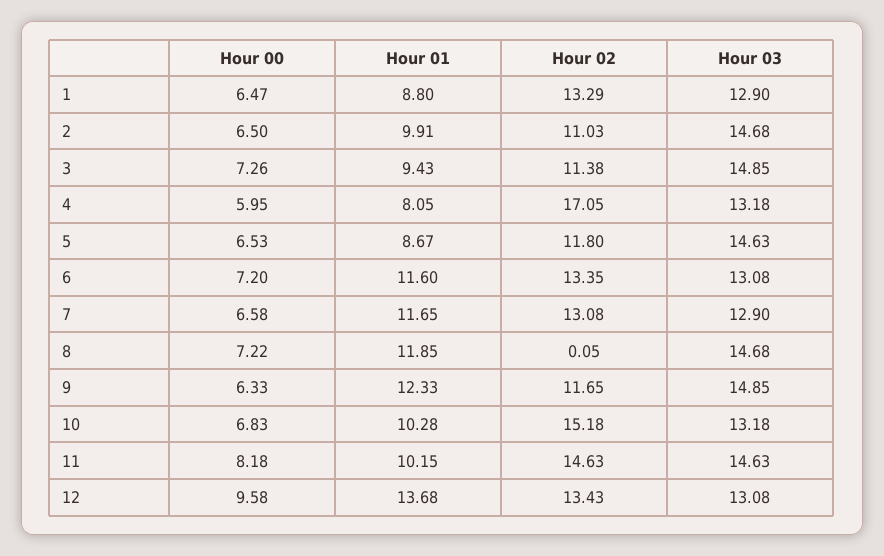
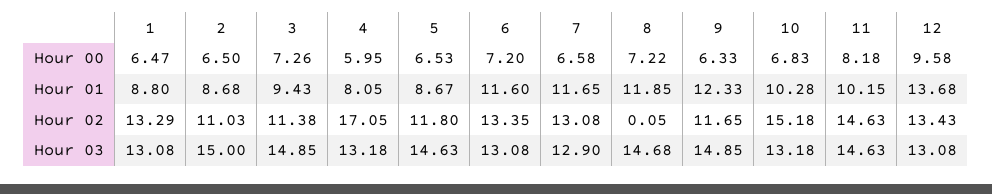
  {
    "Hour 00": {
      "1": 6.47,
      "2": 6.5,
      "3": 7.26,
      "4": 5.95,
      "5": 6.53,
      "6": 7.2,
      "7": 6.58,
      "8": 7.22,
      "9": 6.33,
      "10": 6.83,
      "11": 8.18,
      "12": 9.58
    },
    "Hour 01": {
      "1": 8.8,
-     "2": 9.91,
+     "2": 8.68,
      "3": 9.43,
      "4": 8.05,
      "5": 8.67,
      "6": 11.6,
      "7": 11.65,
      "8": 11.85,
      "9": 12.33,
      "10": 10.28,
      "11": 10.15,
      "12": 13.68
    },
    "Hour 02": {
      "1": 13.29,
      "2": 11.03,
      "3": 11.38,
      "4": 17.05,
      "5": 11.8,
      "6": 13.35,
      "7": 13.08,
      "8": 0.05,
      "9": 11.65,
      "10": 15.18,
      "11": 14.63,
      "12": 13.43
    },
    "Hour 03": {
-     "1": 12.9,
+     "1": 13.08,
-     "2": 14.68,
+     "2": 15,
      "3": 14.85,
      "4": 13.18,
      "5": 14.63,
      "6": 13.08,
      "7": 12.9,
      "8": 14.68,
      "9": 14.85,
      "10": 13.18,
      "11": 14.63,
      "12": 13.08
    }
  }

